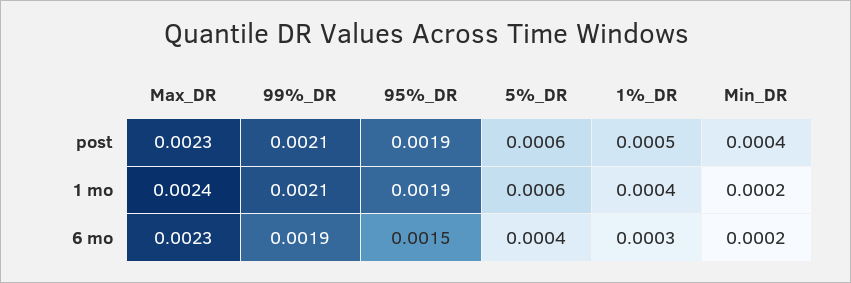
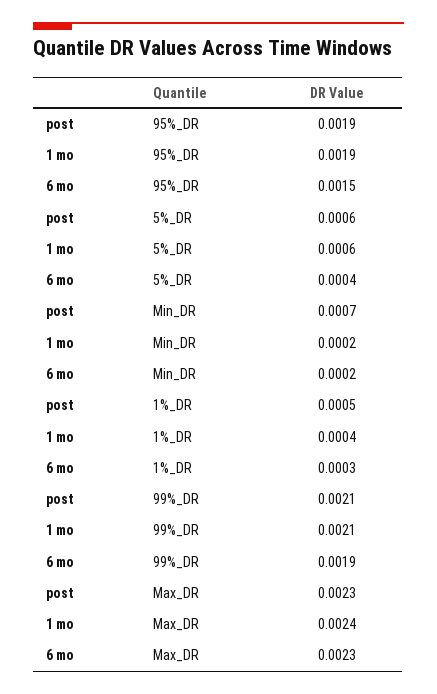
  {
    "Max_DR": {
      "post": 0.0023,
      "1 mo": 0.0024,
      "6 mo": 0.0023
    },
    "99%_DR": {
      "post": 0.0021,
      "1 mo": 0.0021,
      "6 mo": 0.0019
    },
    "95%_DR": {
      "post": 0.0019,
      "1 mo": 0.0019,
      "6 mo": 0.0015
    },
    "5%_DR": {
      "post": 0.0006,
      "1 mo": 0.0006,
      "6 mo": 0.0004
    },
    "1%_DR": {
      "post": 0.0005,
      "1 mo": 0.0004,
      "6 mo": 0.0003
    },
    "Min_DR": {
-     "post": 0.0004,
+     "post": 0.0007,
      "1 mo": 0.0002,
      "6 mo": 0.0002
    }
  }

